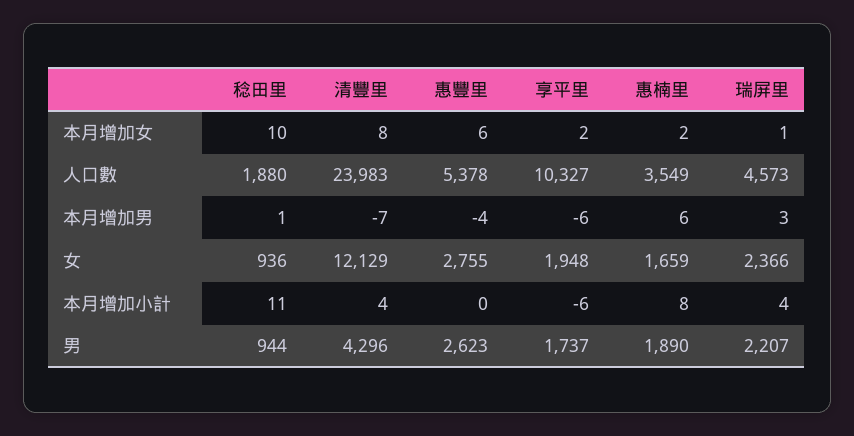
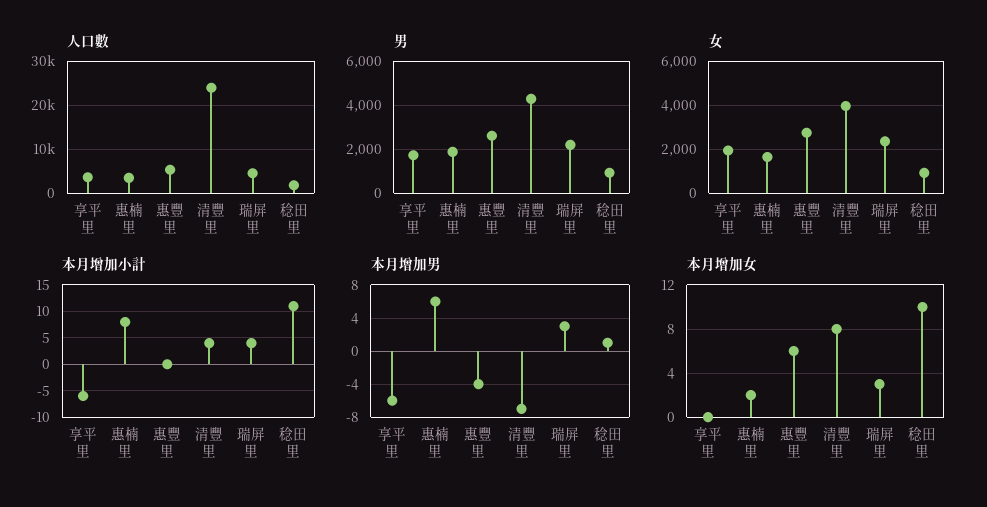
  {
    "本月增加女": {
      "稔田里": 10,
      "清豐里": 8,
      "惠豐里": 6,
-     "享平里": 2,
+     "享平里": 0,
      "惠楠里": 2,
-     "瑞屏里": 1
+     "瑞屏里": 3
    },
    "人口數": {
      "稔田里": 1880,
      "清豐里": 23983,
      "惠豐里": 5378,
-     "享平里": 10327,
+     "享平里": 4000,
      "惠楠里": 3549,
      "瑞屏里": 4573
    },
    "本月增加男": {
      "稔田里": 1,
      "清豐里": -7,
      "惠豐里": -4,
      "享平里": -6,
      "惠楠里": 6,
      "瑞屏里": 3
    },
    "女": {
      "稔田里": 936,
-     "清豐里": 12129,
+     "清豐里": 4000,
      "惠豐里": 2755,
      "享平里": 1948,
      "惠楠里": 1659,
      "瑞屏里": 2366
    },
    "本月增加小計": {
      "稔田里": 11,
      "清豐里": 4,
      "惠豐里": 0,
      "享平里": -6,
      "惠楠里": 8,
      "瑞屏里": 4
    },
    "男": {
      "稔田里": 944,
      "清豐里": 4296,
      "惠豐里": 2623,
      "享平里": 1737,
      "惠楠里": 1890,
      "瑞屏里": 2207
    }
  }

